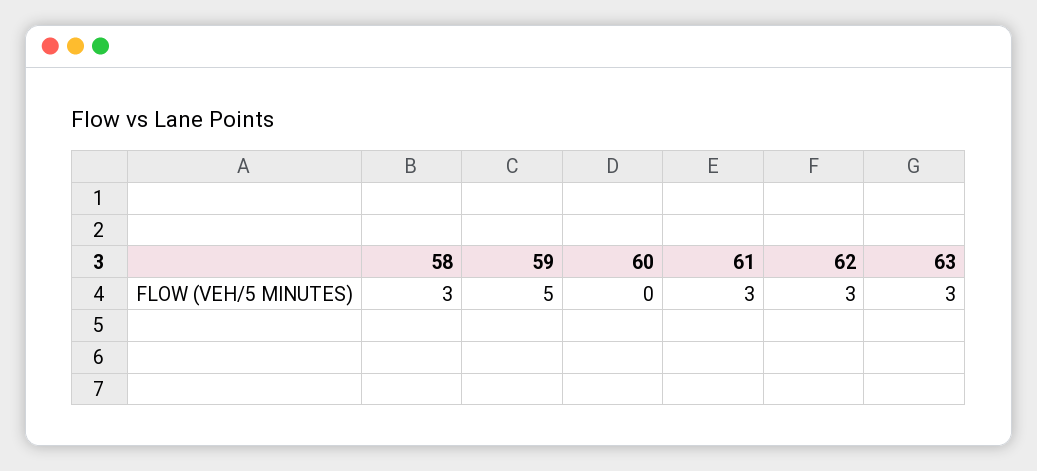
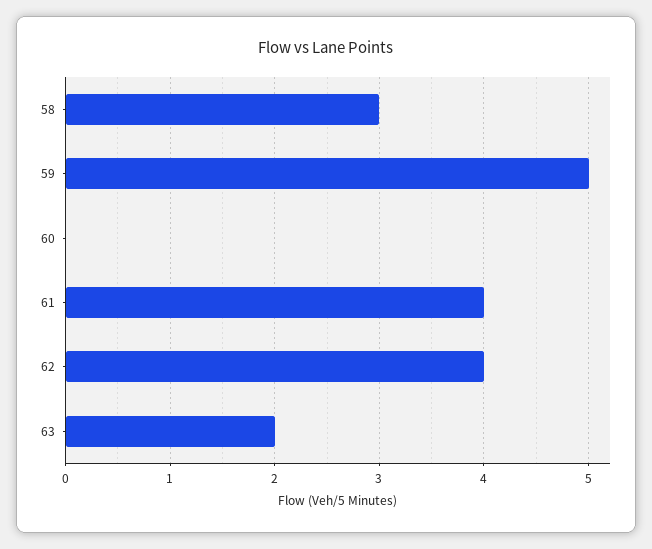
  {
    "58": 3,
    "59": 5,
    "60": 0,
-   "61": 3,
+   "61": 4,
-   "62": 3,
+   "62": 4,
-   "63": 3
+   "63": 2
  }

